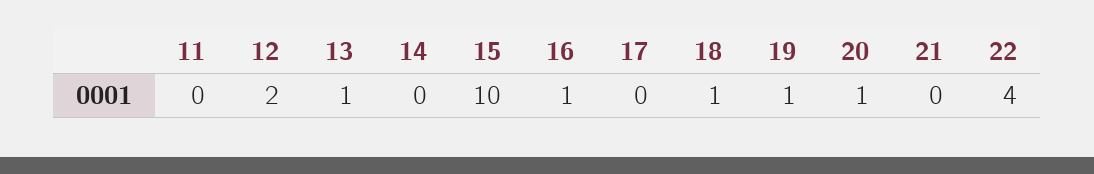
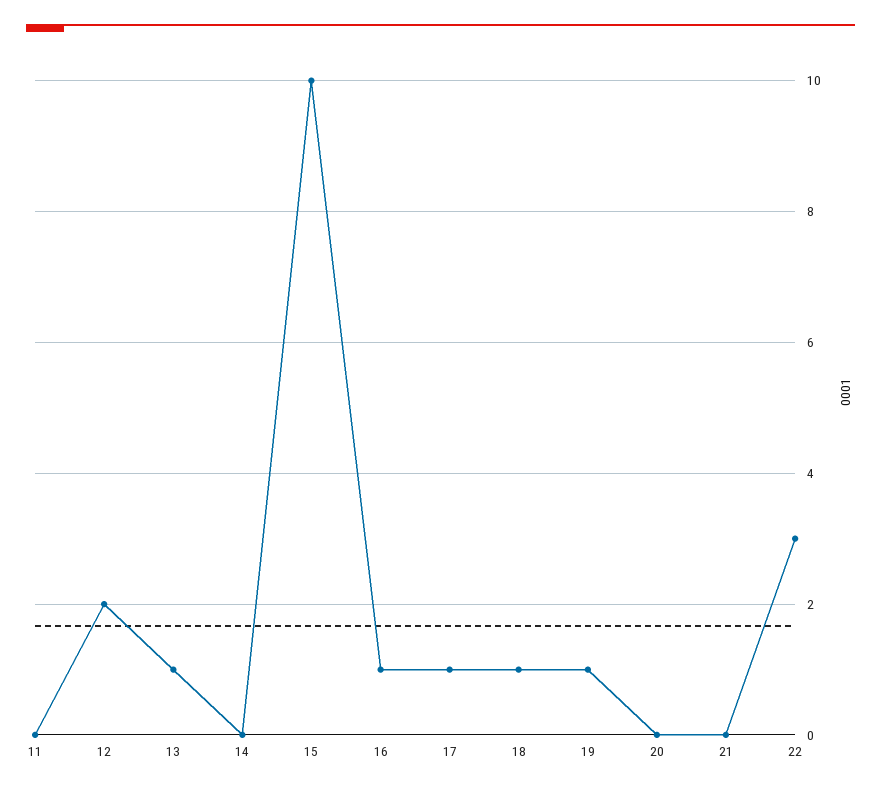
  {
    "11": 0,
    "12": 2,
    "13": 1,
    "14": 0,
    "15": 10,
    "16": 1,
-   "17": 0,
+   "17": 1,
    "18": 1,
    "19": 1,
-   "20": 1,
+   "20": 0,
    "21": 0,
-   "22": 4
+   "22": 3
  }

